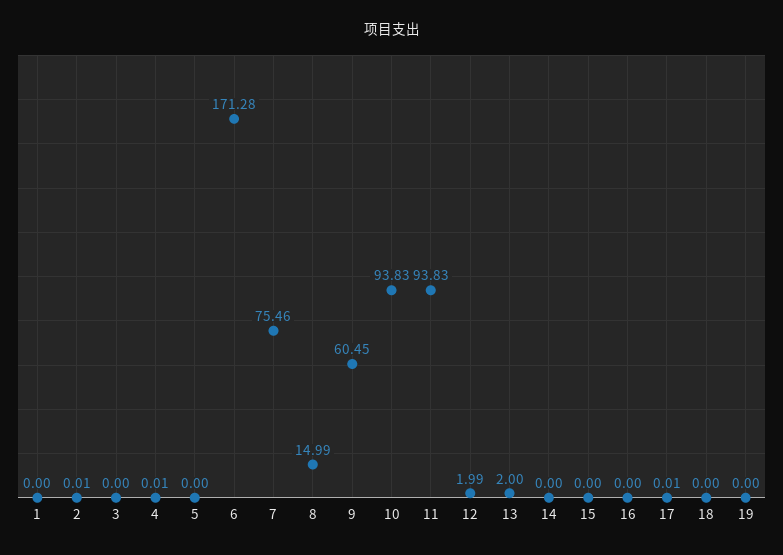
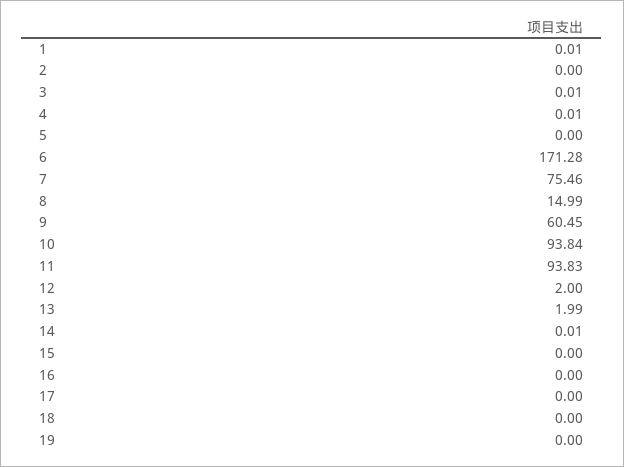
  {
-   "1": 0,
+   "1": 0.01,
-   "2": 0.01,
+   "2": 0,
-   "3": 0,
+   "3": 0.01,
    "4": 0.01,
    "5": 0,
    "6": 171.28,
    "7": 75.46,
    "8": 14.99,
    "9": 60.45,
-   "10": 93.83,
+   "10": 93.84,
    "11": 93.83,
-   "12": 1.99,
+   "12": 2,
-   "13": 2,
+   "13": 1.99,
-   "14": 0,
+   "14": 0.01,
    "15": 0,
    "16": 0,
-   "17": 0.01,
+   "17": 0,
    "18": 0,
    "19": 0
  }

